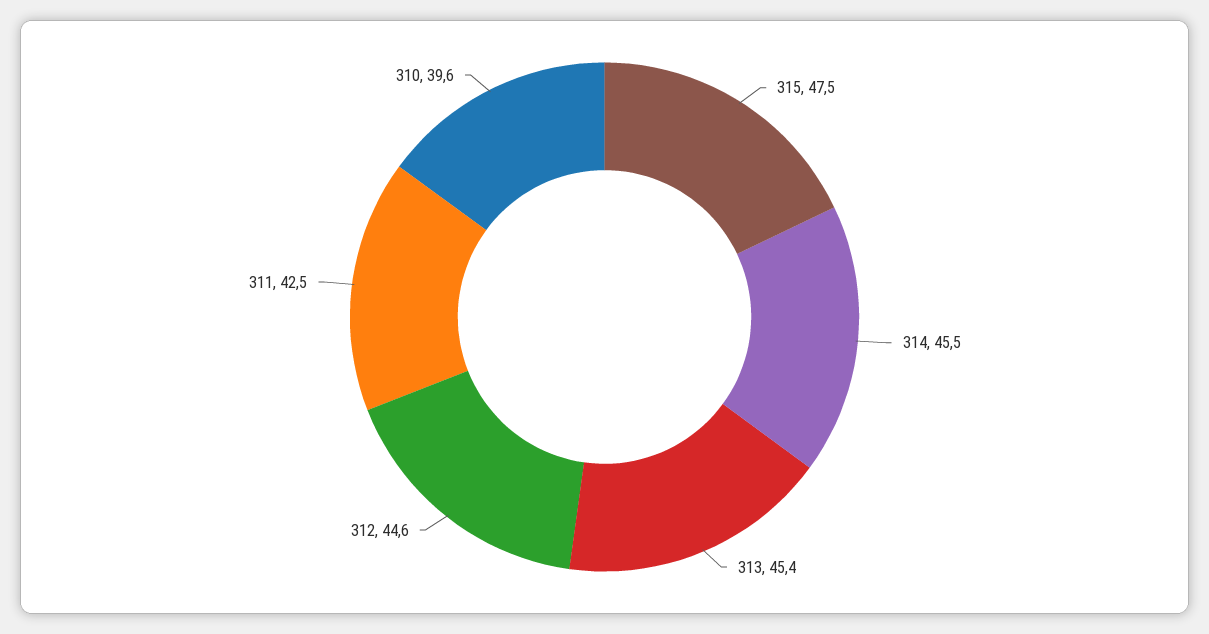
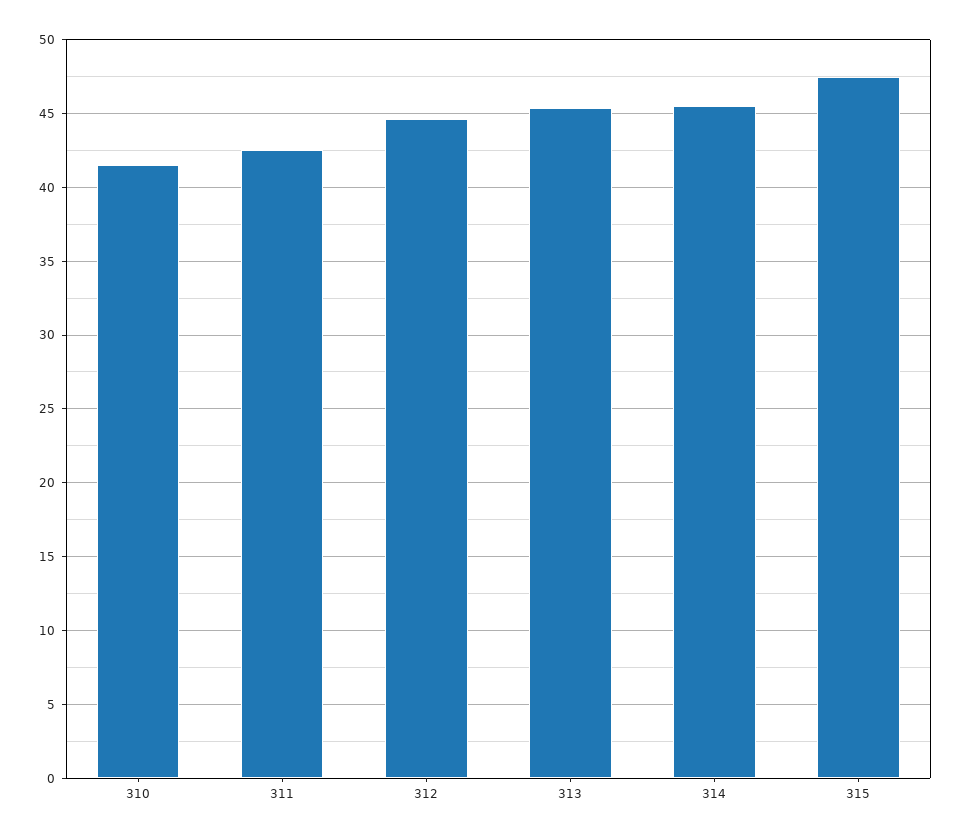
  {
    "315": 47.5,
    "314": 45.5,
    "313": 45.4,
    "312": 44.6,
    "311": 42.5,
-   "310": 39.6
+   "310": 41.5
  }

